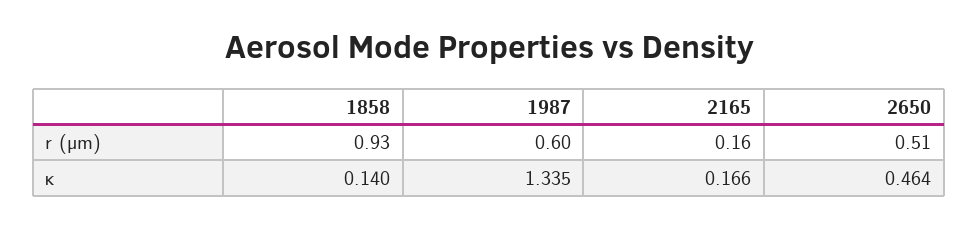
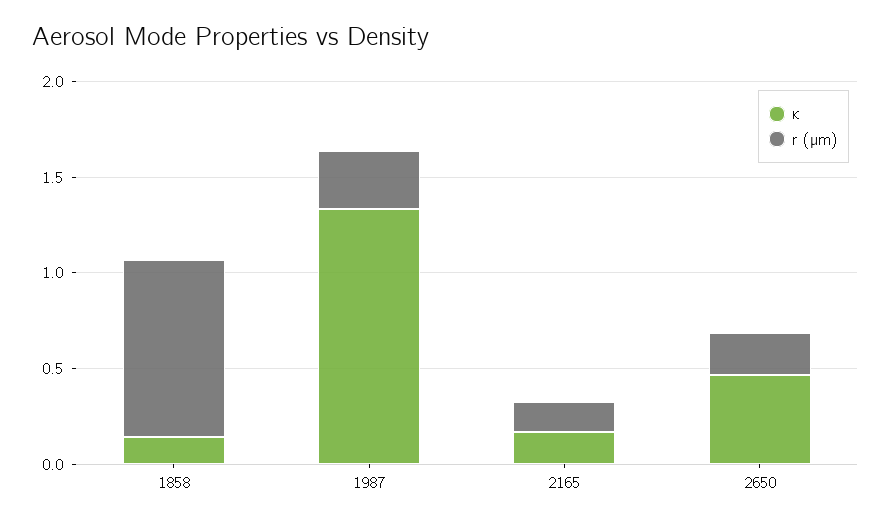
  {
    "r (µm)": {
      "1858": 0.93,
-     "1987": 0.6,
+     "1987": 0.3,
      "2165": 0.16,
-     "2650": 0.51
+     "2650": 0.2
    },
    "κ": {
      "1858": 0.14,
      "1987": 1.335,
      "2165": 0.166,
      "2650": 0.464
    }
  }

